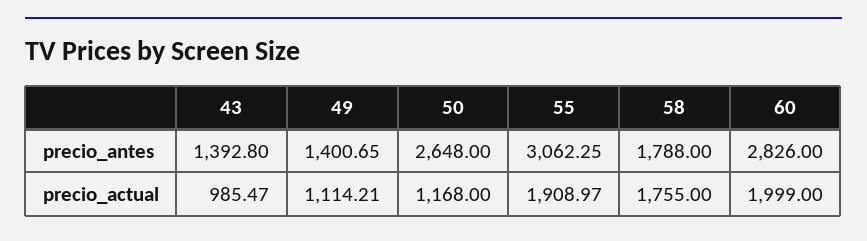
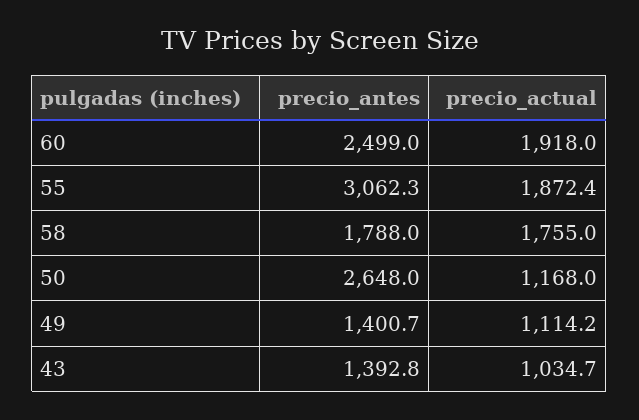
  {
    "43": {
      "precio_antes": 1392.8,
-     "precio_actual": 985.47
+     "precio_actual": 1034.7
    },
    "49": {
      "precio_antes": 1400.65,
      "precio_actual": 1114.21
    },
    "50": {
      "precio_antes": 2648,
      "precio_actual": 1168
    },
    "55": {
      "precio_antes": 3062.25,
-     "precio_actual": 1908.97
+     "precio_actual": 1872.4
    },
    "58": {
      "precio_antes": 1788,
      "precio_actual": 1755
    },
    "60": {
-     "precio_antes": 2826,
+     "precio_antes": 2499,
-     "precio_actual": 1999
+     "precio_actual": 1918
    }
  }

